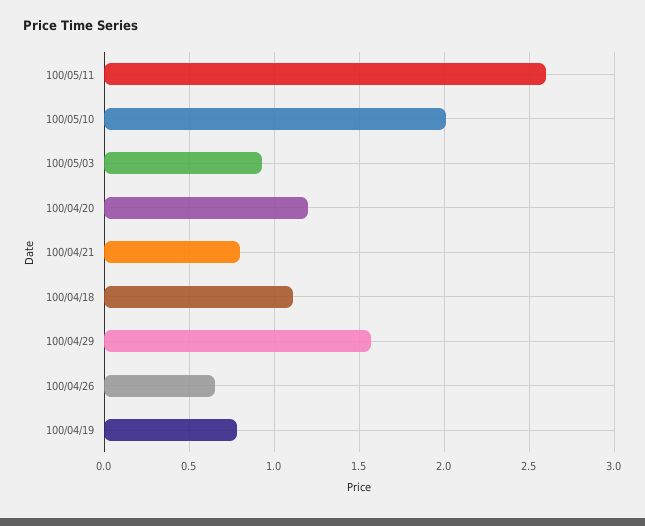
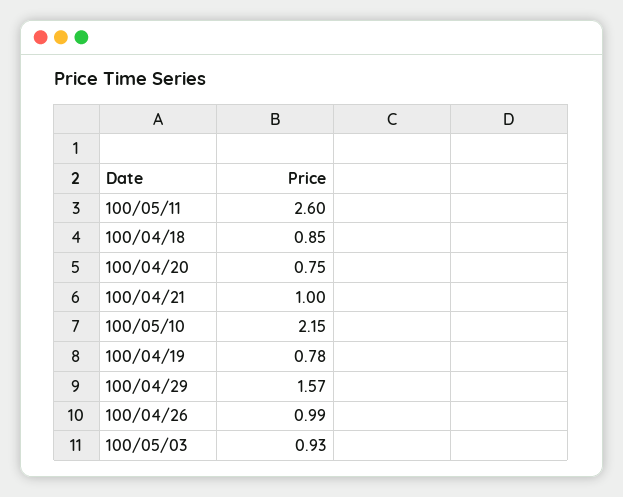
  {
    "100/05/11": 2.6,
-   "100/05/10": 2,
+   "100/05/10": 2.15,
    "100/05/03": 0.93,
-   "100/04/20": 1.2,
+   "100/04/20": 0.75,
-   "100/04/21": 0.8,
+   "100/04/21": 1,
-   "100/04/18": 1.1,
+   "100/04/18": 0.85,
    "100/04/29": 1.57,
-   "100/04/26": 0.65,
+   "100/04/26": 0.99,
    "100/04/19": 0.78
  }

